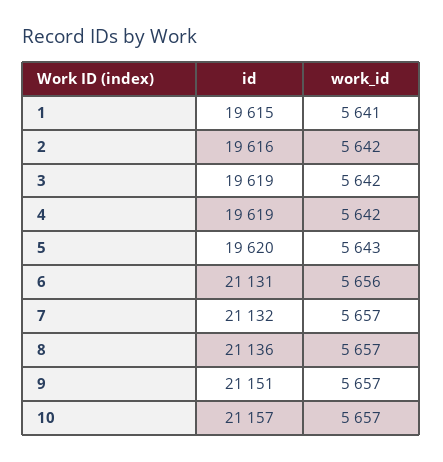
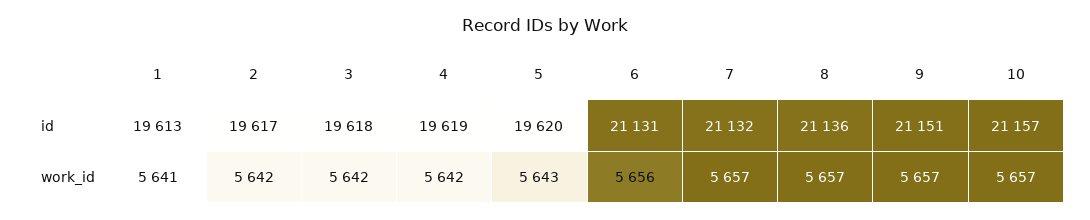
  {
    "id": {
-     "1": 19615,
+     "1": 19613,
-     "2": 19616,
+     "2": 19617,
-     "3": 19619,
+     "3": 19618,
      "4": 19619,
      "5": 19620,
      "6": 21131,
      "7": 21132,
      "8": 21136,
      "9": 21151,
      "10": 21157
    },
    "work_id": {
      "1": 5641,
      "2": 5642,
      "3": 5642,
      "4": 5642,
      "5": 5643,
      "6": 5656,
      "7": 5657,
      "8": 5657,
      "9": 5657,
      "10": 5657
    }
  }

